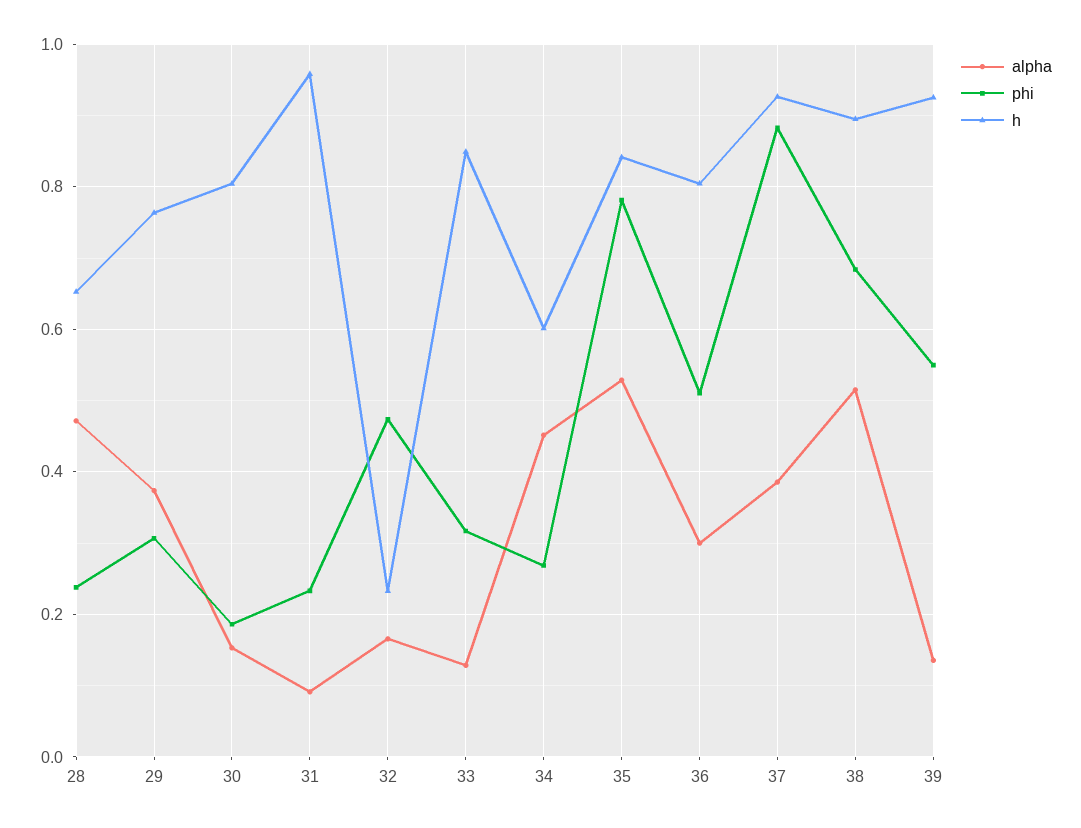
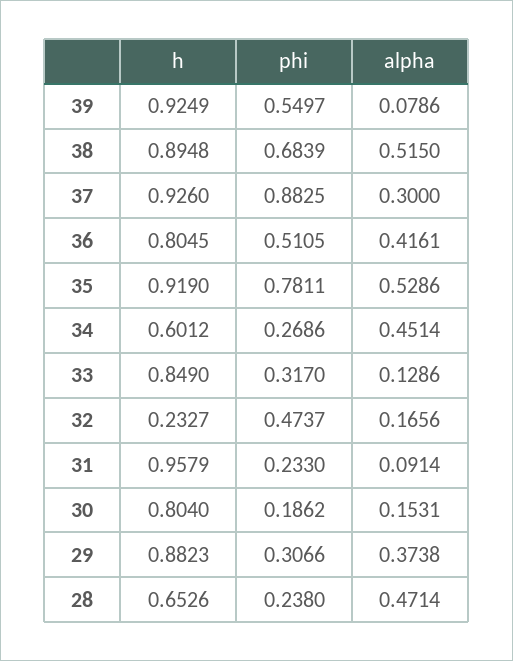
  {
    "alpha": {
      "28": 0.4714,
      "29": 0.3738,
      "30": 0.1531,
      "31": 0.0914,
      "32": 0.1656,
      "33": 0.1286,
      "34": 0.4514,
      "35": 0.5286,
-     "36": 0.3,
+     "36": 0.4161,
-     "37": 0.38,
+     "37": 0.3,
      "38": 0.515,
-     "39": 0.14
+     "39": 0.0786
    },
    "phi": {
      "28": 0.238,
      "29": 0.3066,
      "30": 0.1862,
      "31": 0.233,
      "32": 0.4737,
      "33": 0.317,
      "34": 0.2686,
      "35": 0.7811,
      "36": 0.5105,
      "37": 0.8825,
      "38": 0.6839,
      "39": 0.5497
    },
    "h": {
      "28": 0.6526,
-     "29": 0.76,
+     "29": 0.8823,
      "30": 0.804,
      "31": 0.9579,
      "32": 0.2327,
      "33": 0.849,
      "34": 0.6012,
-     "35": 0.84,
+     "35": 0.919,
      "36": 0.8045,
      "37": 0.926,
      "38": 0.8948,
      "39": 0.9249
    }
  }

